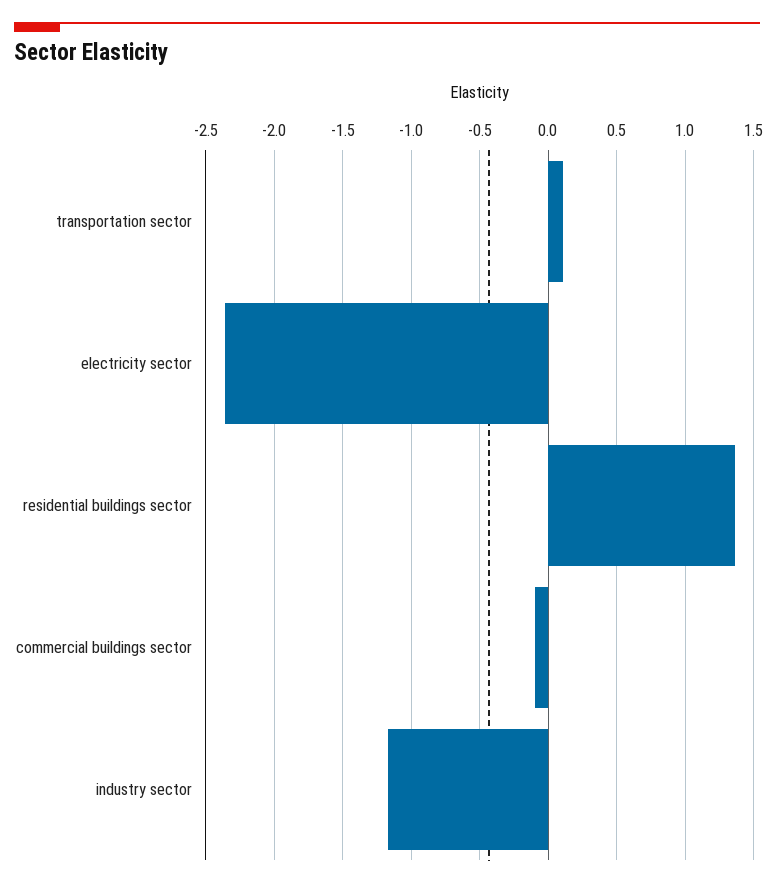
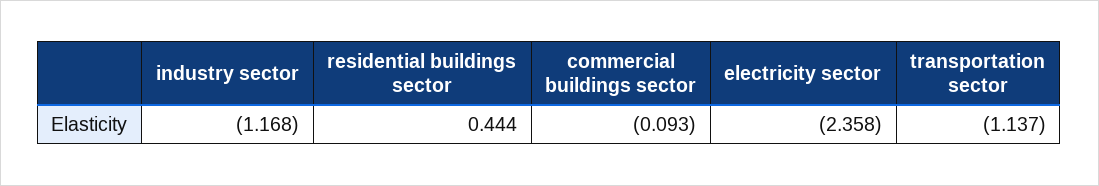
  {
-   "transportation sector": 0.1,
+   "transportation sector": -1.137,
    "electricity sector": -2.358,
-   "residential buildings sector": 1.35,
+   "residential buildings sector": 0.444,
    "commercial buildings sector": -0.093,
    "industry sector": -1.168
  }

